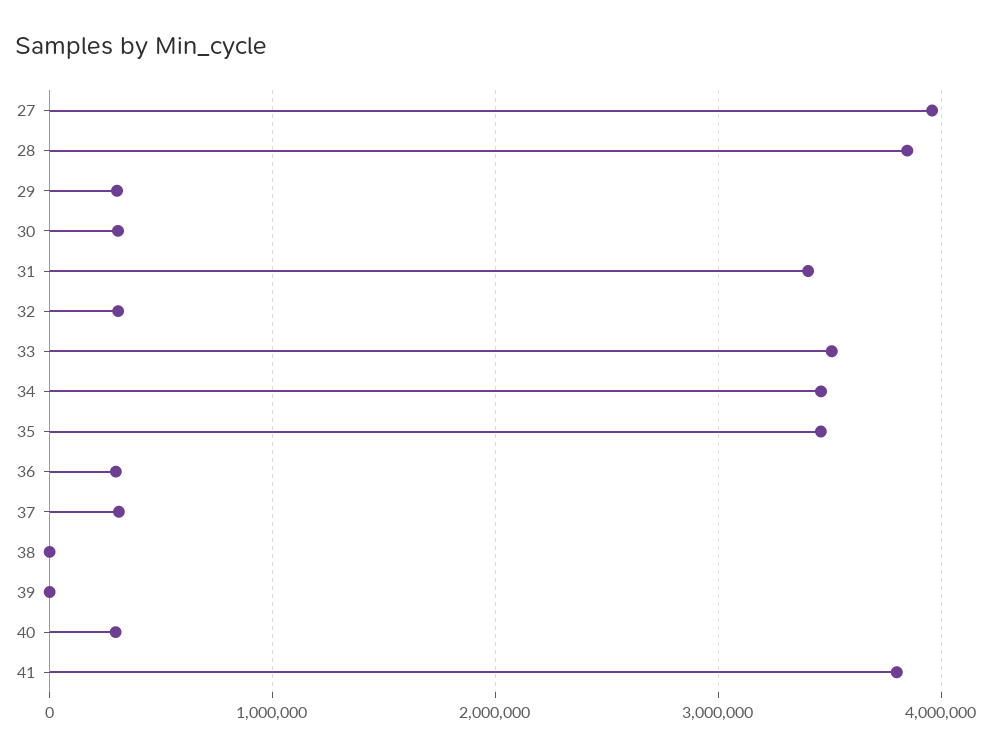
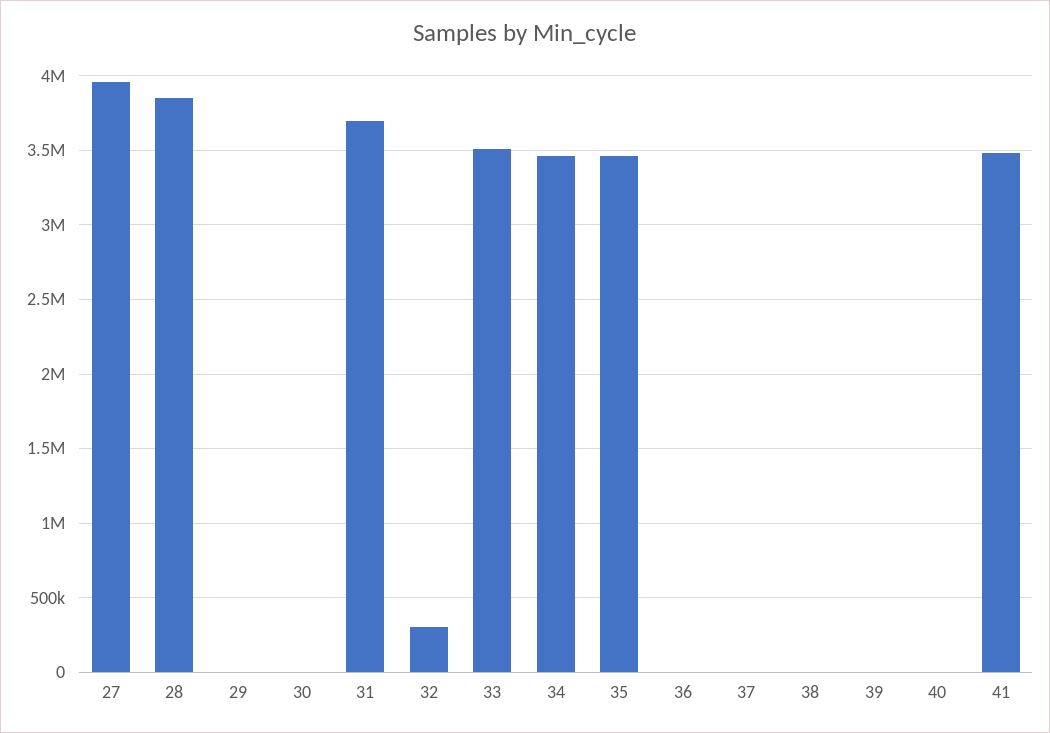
  {
    "27": 3950000,
    "28": 3850000,
-   "29": 300000,
+   "29": 0,
-   "30": 300000,
+   "30": 0,
-   "31": 3400000,
+   "31": 3700000,
    "32": 300000,
    "33": 3500000,
    "34": 3450000,
    "35": 3450000,
-   "36": 300000,
+   "36": 0,
-   "37": 300000,
+   "37": 0,
    "38": 0,
    "39": 0,
-   "40": 300000,
+   "40": 0,
-   "41": 3800000
+   "41": 3500000
  }

